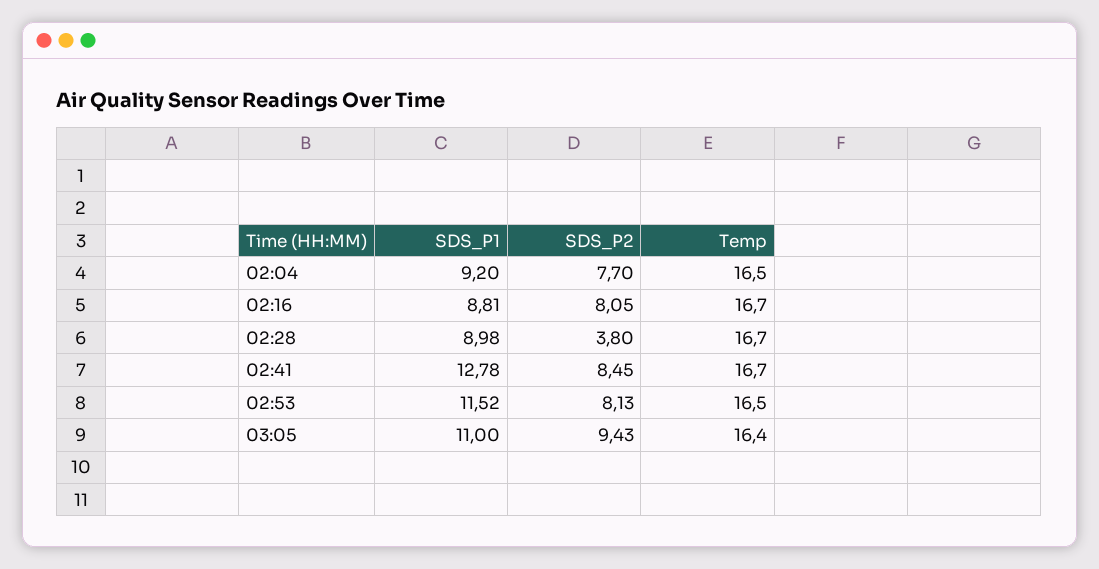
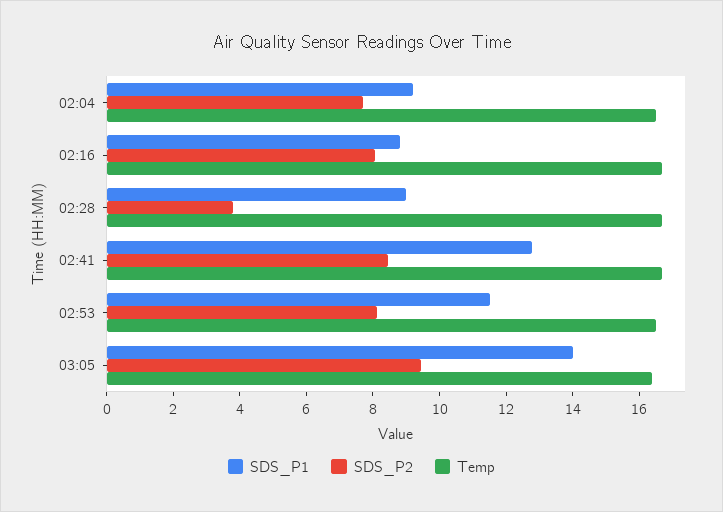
  {
    "SDS_P1": {
      "02:04": 9.2,
      "02:16": 8.81,
      "02:28": 8.98,
      "02:41": 12.78,
      "02:53": 11.52,
-     "03:05": 11
+     "03:05": 14
    },
    "SDS_P2": {
      "02:04": 7.7,
      "02:16": 8.05,
      "02:28": 3.8,
      "02:41": 8.45,
      "02:53": 8.13,
      "03:05": 9.43
    },
    "Temp": {
      "02:04": 16.5,
      "02:16": 16.7,
      "02:28": 16.7,
      "02:41": 16.7,
      "02:53": 16.5,
      "03:05": 16.4
    }
  }

